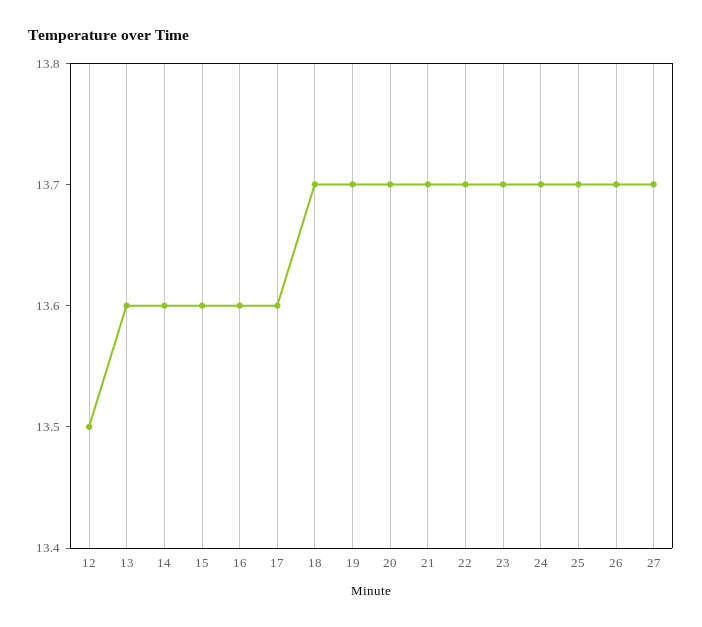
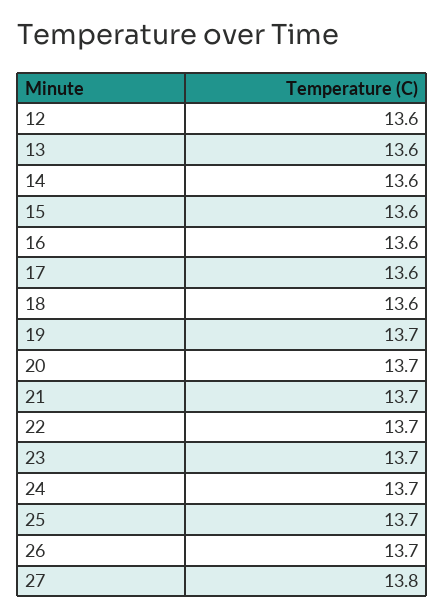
  {
-   "12": 13.5,
+   "12": 13.6,
    "13": 13.6,
    "14": 13.6,
    "15": 13.6,
    "16": 13.6,
    "17": 13.6,
-   "18": 13.7,
+   "18": 13.6,
    "19": 13.7,
    "20": 13.7,
    "21": 13.7,
    "22": 13.7,
    "23": 13.7,
    "24": 13.7,
    "25": 13.7,
    "26": 13.7,
-   "27": 13.7
+   "27": 13.8
  }

